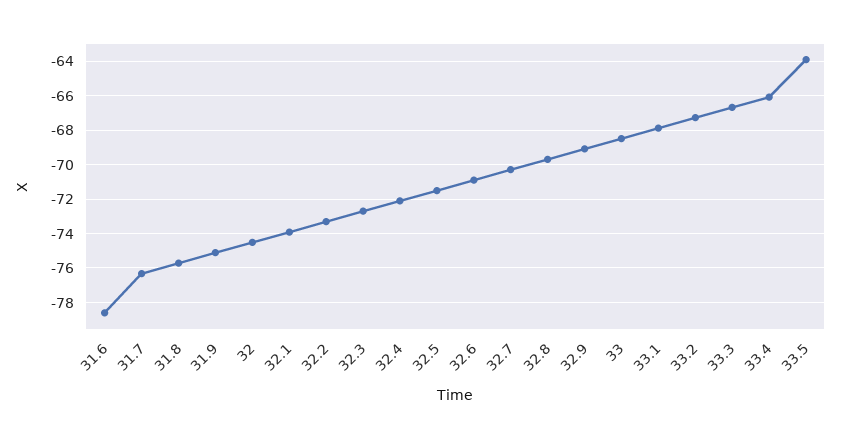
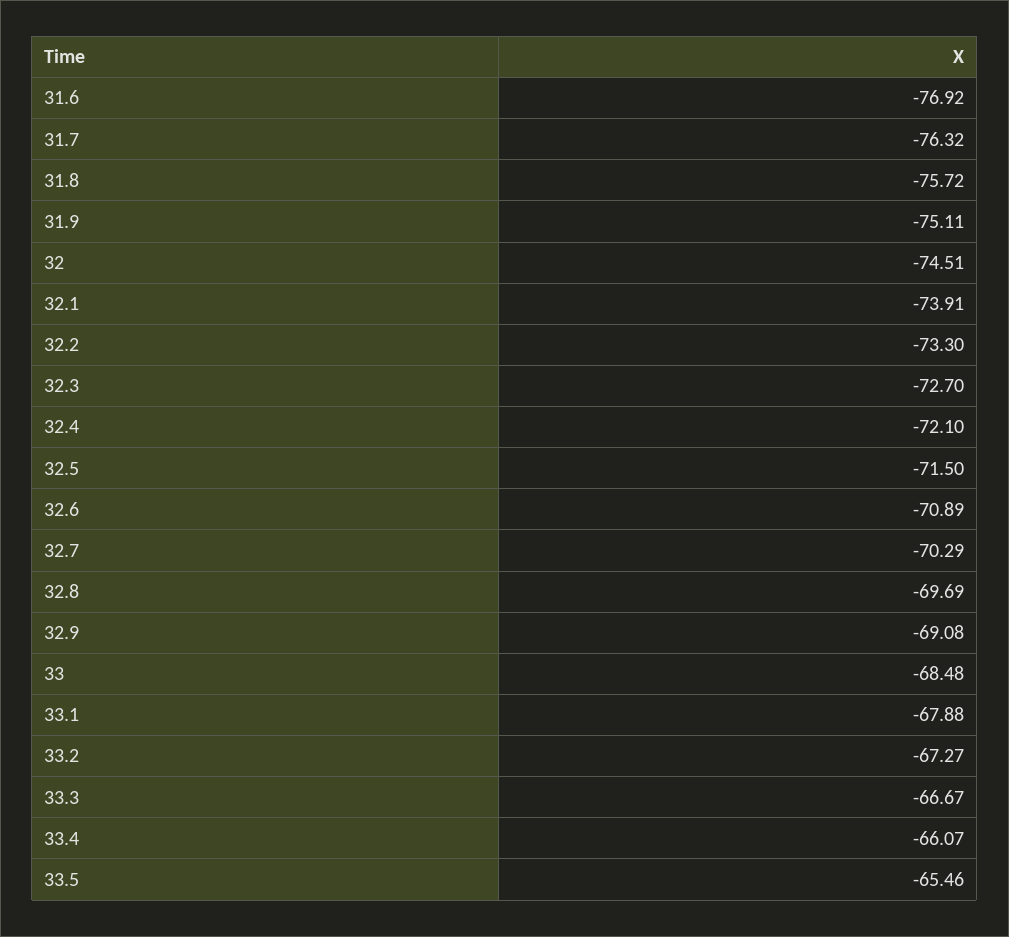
  {
-   "31.6": -78.5,
+   "31.6": -76.92,
    "31.7": -76.32,
    "31.8": -75.72,
    "31.9": -75.11,
    "32": -74.51,
    "32.1": -73.91,
    "32.2": -73.3,
    "32.3": -72.7,
    "32.4": -72.1,
    "32.5": -71.5,
    "32.6": -70.89,
    "32.7": -70.29,
    "32.8": -69.69,
    "32.9": -69.08,
    "33": -68.48,
    "33.1": -67.88,
    "33.2": -67.27,
    "33.3": -66.67,
    "33.4": -66.07,
-   "33.5": -64
+   "33.5": -65.46
  }

